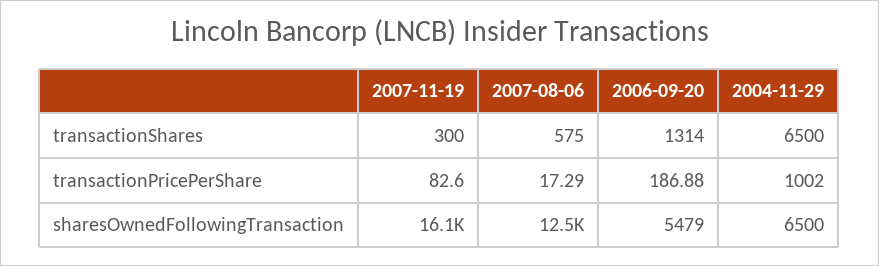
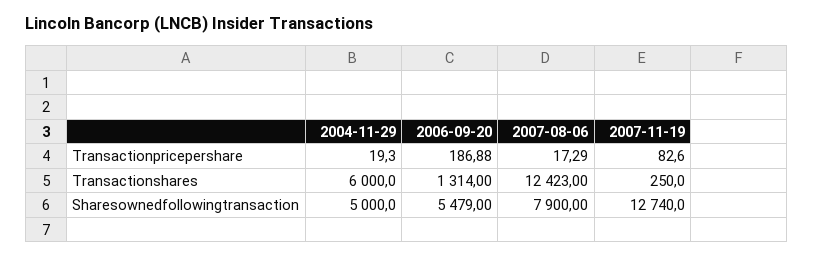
  {
    "2007-11-19": {
-     "transactionShares": 300,
+     "transactionShares": 250,
      "transactionPricePerShare": 82.6,
-     "sharesOwnedFollowingTransaction": 16100
+     "sharesOwnedFollowingTransaction": 12740
    },
    "2007-08-06": {
-     "transactionShares": 575,
+     "transactionShares": 12423,
      "transactionPricePerShare": 17.29,
-     "sharesOwnedFollowingTransaction": 12500
+     "sharesOwnedFollowingTransaction": 7900
    },
    "2006-09-20": {
      "transactionShares": 1314,
      "transactionPricePerShare": 186.88,
      "sharesOwnedFollowingTransaction": 5479
    },
    "2004-11-29": {
-     "transactionShares": 6500,
+     "transactionShares": 6000,
-     "transactionPricePerShare": 1002,
+     "transactionPricePerShare": 19.3,
-     "sharesOwnedFollowingTransaction": 6500
+     "sharesOwnedFollowingTransaction": 5000
    }
  }

